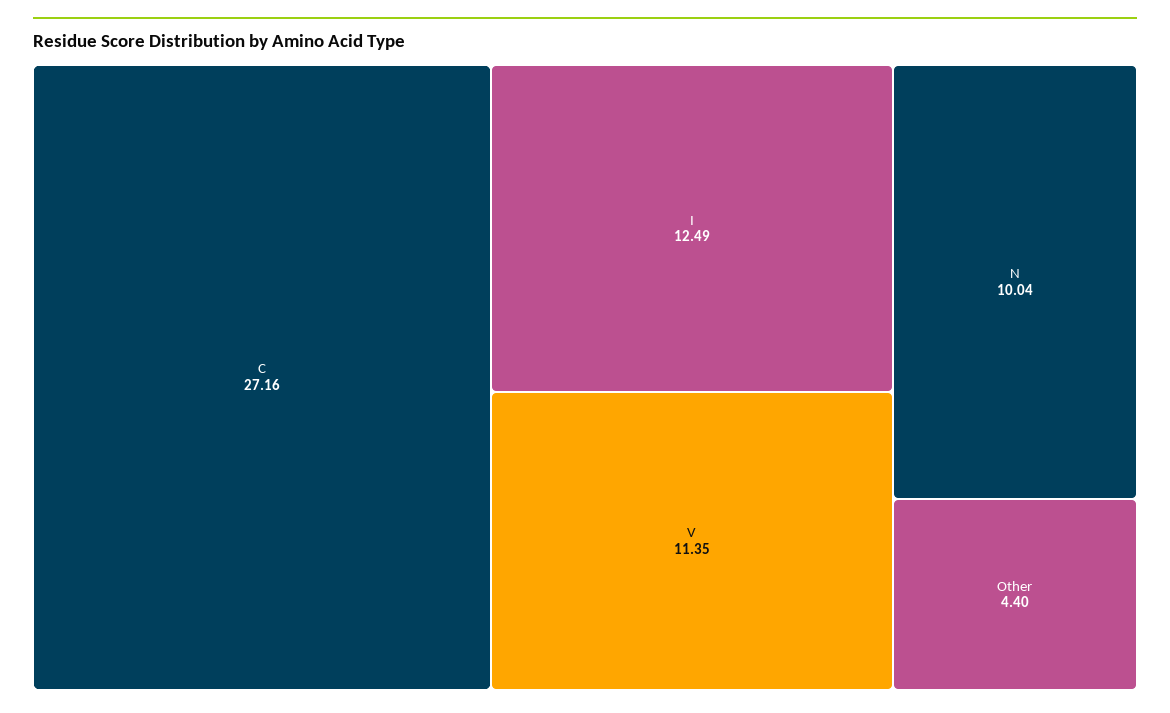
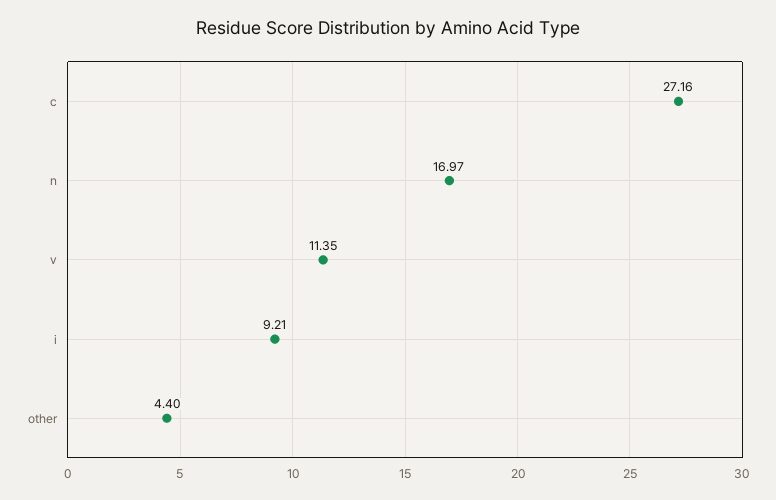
  {
    "C": 27.16,
-   "I": 12.49,
+   "I": 9.21,
    "V": 11.35,
-   "N": 10.04,
+   "N": 16.97,
    "Other": 4.4
  }

